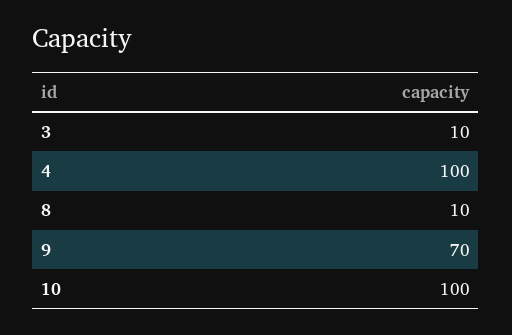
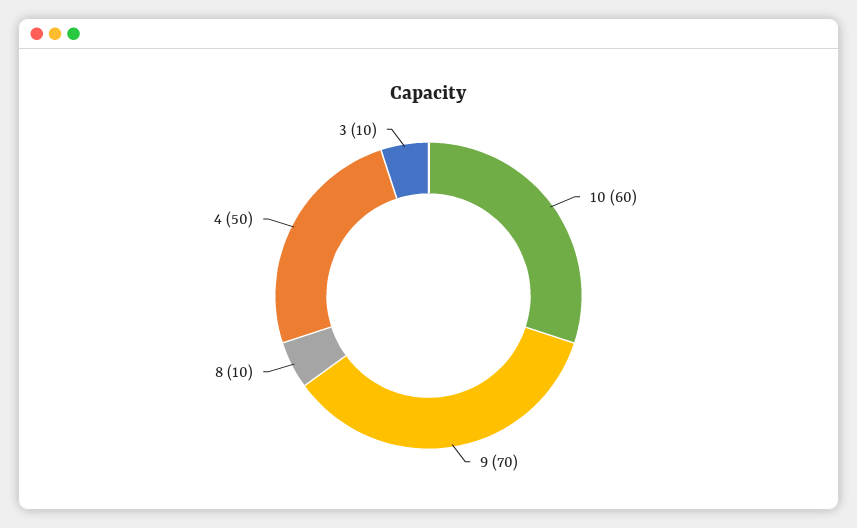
  {
    "3": 10,
-   "4": 100,
+   "4": 50,
    "8": 10,
    "9": 70,
-   "10": 100
+   "10": 60
  }

